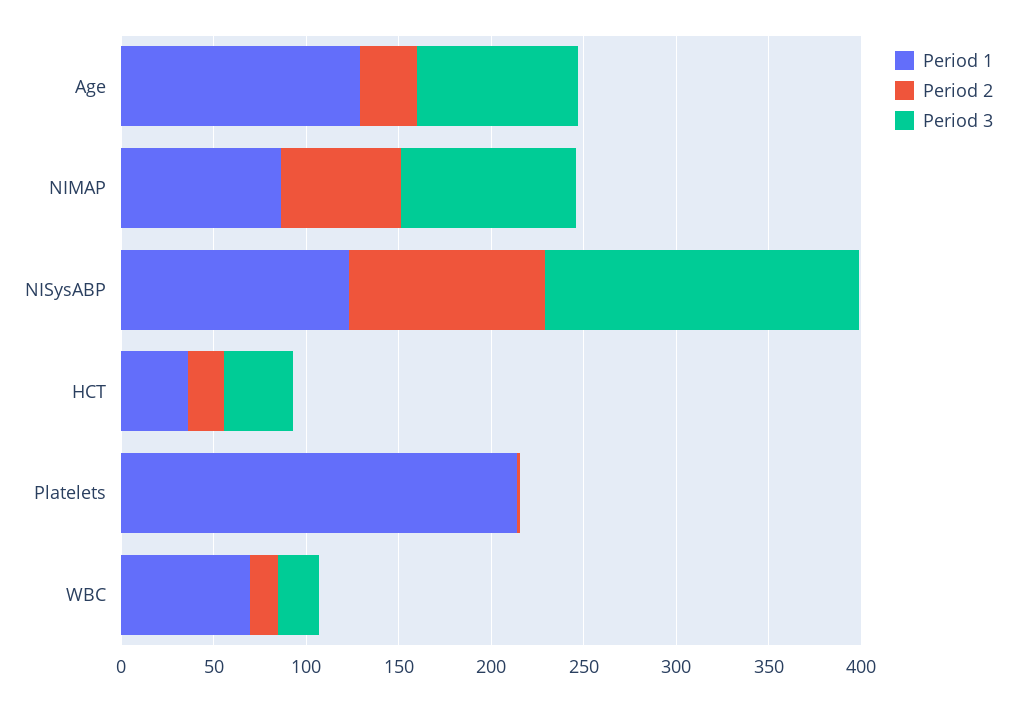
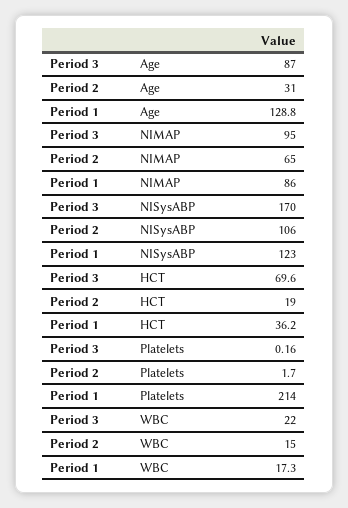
  {
    "Period 1": {
      "Age": 128.8,
      "NIMAP": 86,
      "NISysABP": 123,
      "HCT": 36.2,
      "Platelets": 214,
-     "WBC": 70
+     "WBC": 17.3
    },
    "Period 2": {
      "Age": 31,
      "NIMAP": 65,
      "NISysABP": 106,
      "HCT": 19,
      "Platelets": 1.7,
      "WBC": 15
    },
    "Period 3": {
      "Age": 87,
      "NIMAP": 95,
      "NISysABP": 170,
-     "HCT": 40,
+     "HCT": 69.6,
      "Platelets": 0.16,
      "WBC": 22
    }
  }

